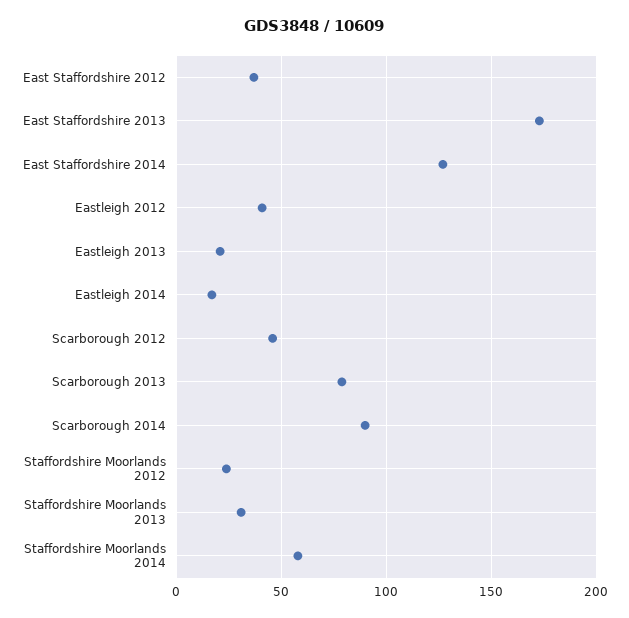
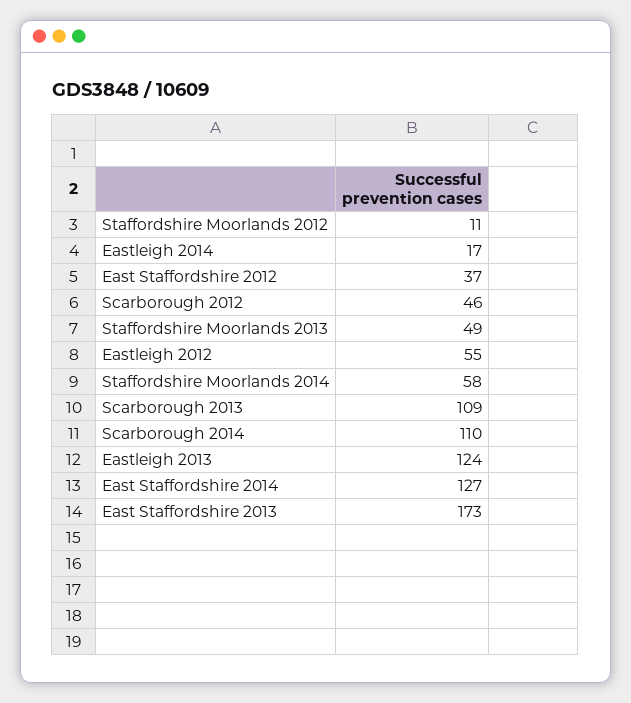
  {
    "East Staffordshire 2012": 37,
    "East Staffordshire 2013": 173,
    "East Staffordshire 2014": 127,
-   "Eastleigh 2012": 40,
+   "Eastleigh 2012": 55,
-   "Eastleigh 2013": 20,
+   "Eastleigh 2013": 124,
    "Eastleigh 2014": 17,
    "Scarborough 2012": 46,
-   "Scarborough 2013": 80,
+   "Scarborough 2013": 109,
-   "Scarborough 2014": 90,
+   "Scarborough 2014": 110,
-   "Staffordshire Moorlands 2012": 25,
+   "Staffordshire Moorlands 2012": 11,
-   "Staffordshire Moorlands 2013": 30,
+   "Staffordshire Moorlands 2013": 49,
    "Staffordshire Moorlands 2014": 58
  }

